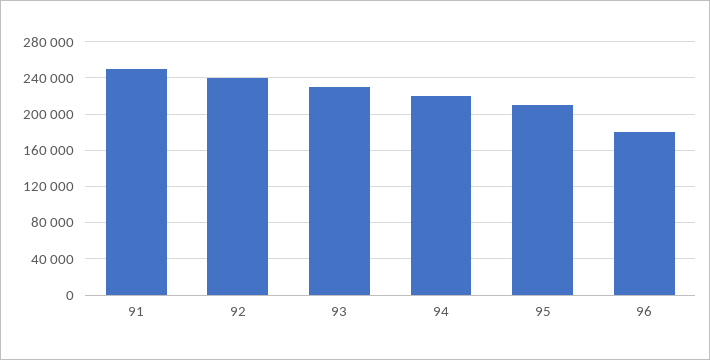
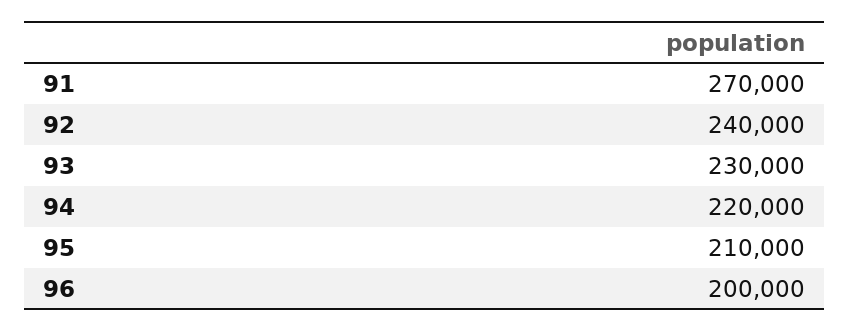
  {
-   "91": 250000,
+   "91": 270000,
    "92": 240000,
    "93": 230000,
    "94": 220000,
    "95": 210000,
-   "96": 180000
+   "96": 200000
  }

